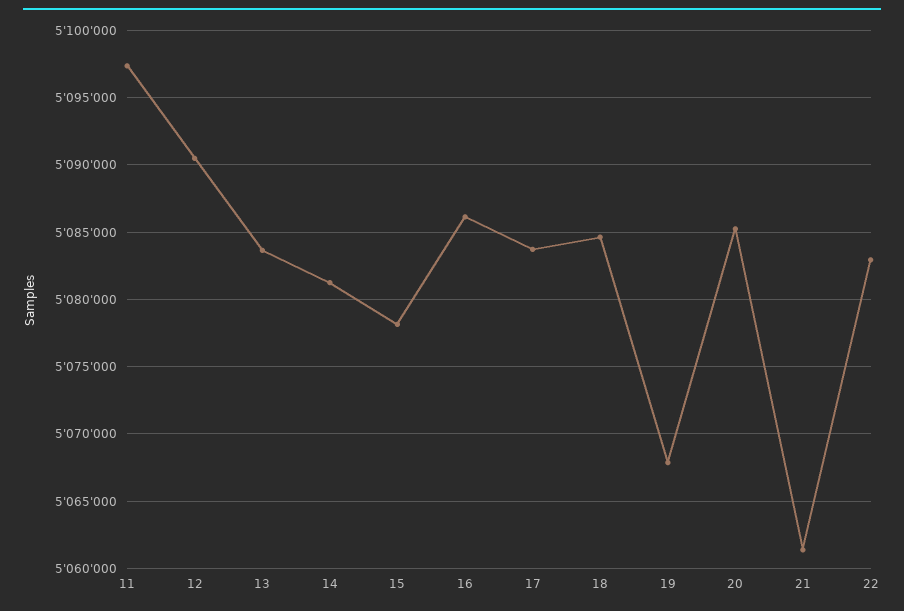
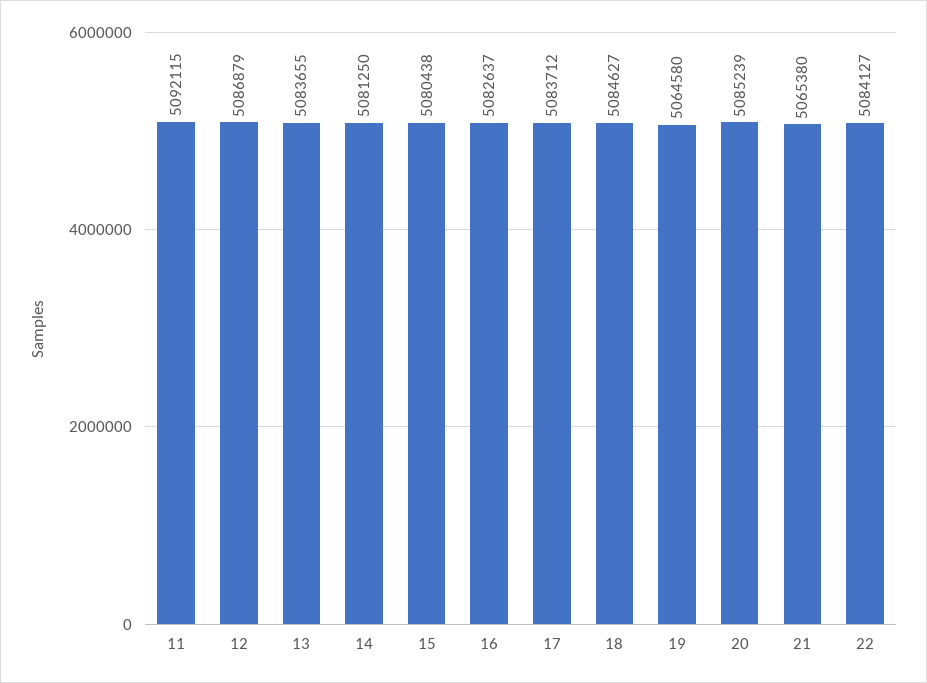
  {
-   "11": 5097500,
+   "11": 5092115,
-   "12": 5090500,
+   "12": 5086879,
    "13": 5083655,
    "14": 5081250,
-   "15": 5078000,
+   "15": 5080438,
-   "16": 5086000,
+   "16": 5082637,
    "17": 5083712,
    "18": 5084627,
-   "19": 5068000,
+   "19": 5064580,
    "20": 5085239,
-   "21": 5061500,
+   "21": 5065380,
-   "22": 5083000
+   "22": 5084127
  }

